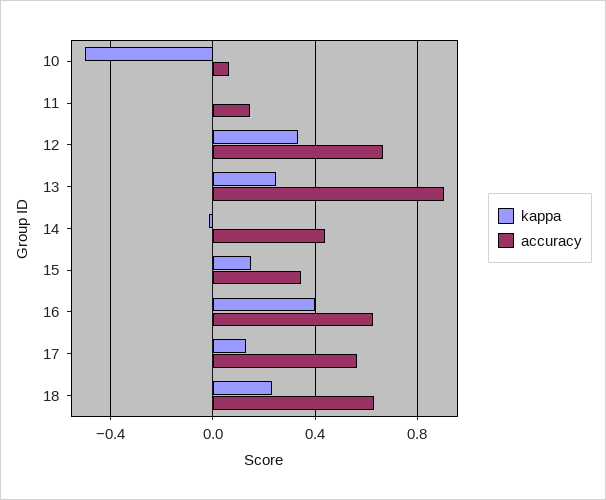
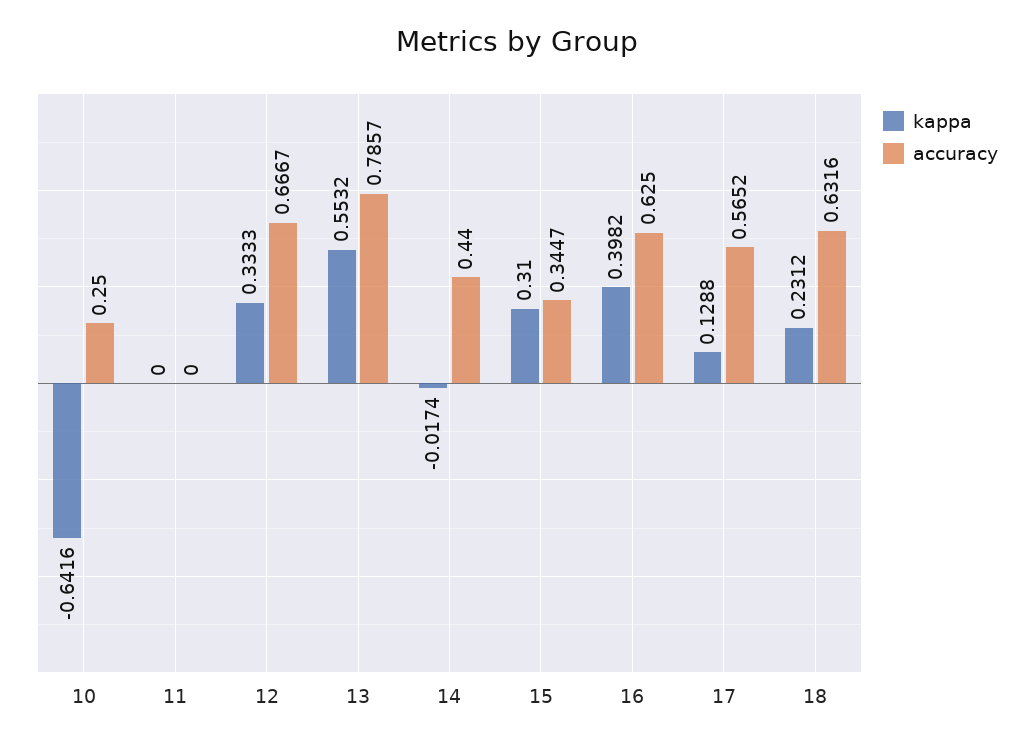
  {
    "kappa": {
-     "10": -0.5,
+     "10": -0.6416,
      "11": 0,
      "12": 0.3333,
-     "13": 0.25,
+     "13": 0.5532,
      "14": -0.0174,
-     "15": 0.15,
+     "15": 0.31,
      "16": 0.3982,
      "17": 0.1288,
      "18": 0.2312
    },
    "accuracy": {
-     "10": 0.05,
+     "10": 0.25,
-     "11": 0.15,
+     "11": 0,
      "12": 0.6667,
-     "13": 0.9,
+     "13": 0.7857,
      "14": 0.44,
      "15": 0.3447,
      "16": 0.625,
      "17": 0.5652,
      "18": 0.6316
    }
  }

